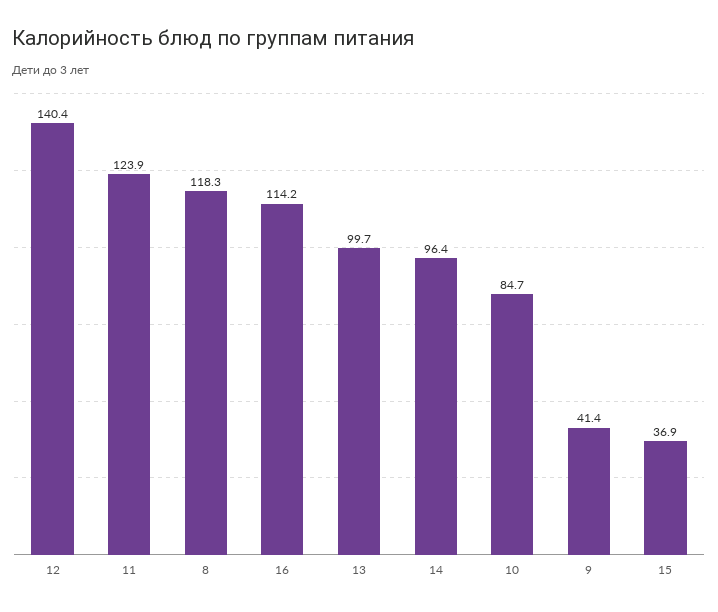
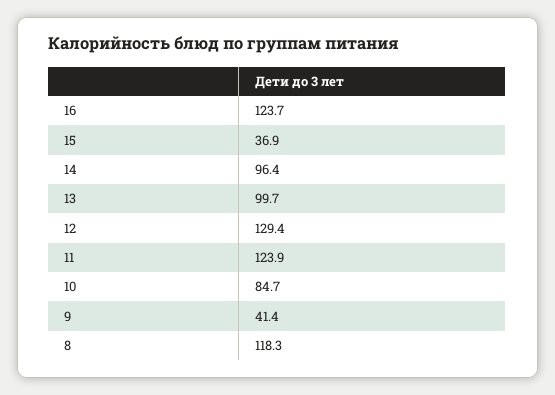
  {
-   "12": 140.4,
+   "12": 129.4,
    "11": 123.9,
    "8": 118.3,
-   "16": 114.2,
+   "16": 123.7,
    "13": 99.7,
    "14": 96.4,
    "10": 84.7,
    "9": 41.4,
    "15": 36.9
  }

